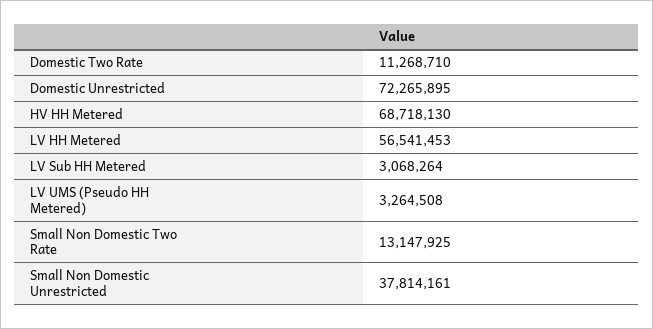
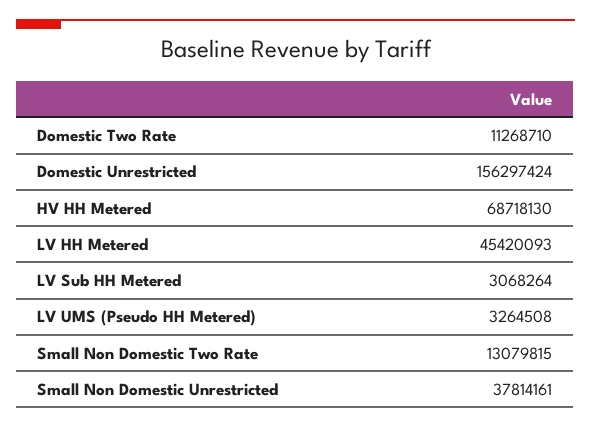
  {
    "Domestic Two Rate": 11268710,
-   "Domestic Unrestricted": 72265895,
+   "Domestic Unrestricted": 156297424,
    "HV HH Metered": 68718130,
-   "LV HH Metered": 56541453,
+   "LV HH Metered": 45420093,
    "LV Sub HH Metered": 3068264,
    "LV UMS (Pseudo HH Metered)": 3264508,
-   "Small Non Domestic Two Rate": 13147925,
+   "Small Non Domestic Two Rate": 13079815,
    "Small Non Domestic Unrestricted": 37814161
  }

